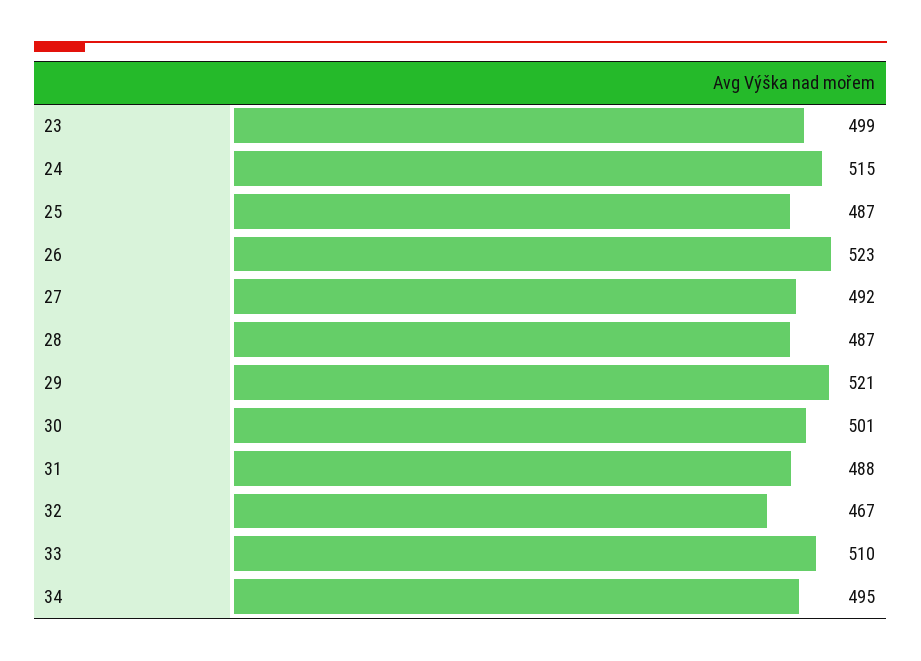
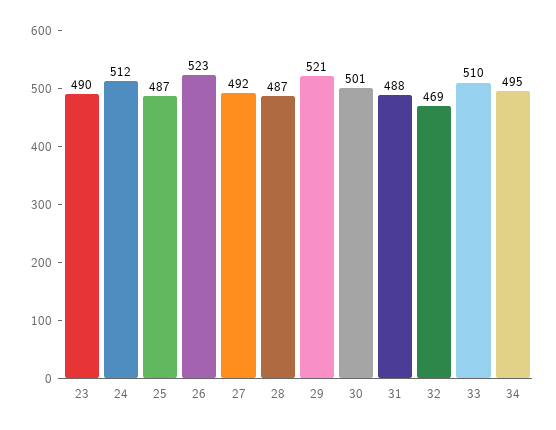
  {
-   "23": 499,
+   "23": 490,
-   "24": 515,
+   "24": 512,
    "25": 487,
    "26": 523,
    "27": 492,
    "28": 487,
    "29": 521,
    "30": 501,
    "31": 488,
-   "32": 467,
+   "32": 469,
    "33": 510,
    "34": 495
  }

